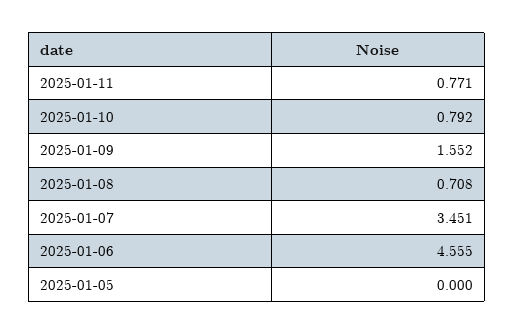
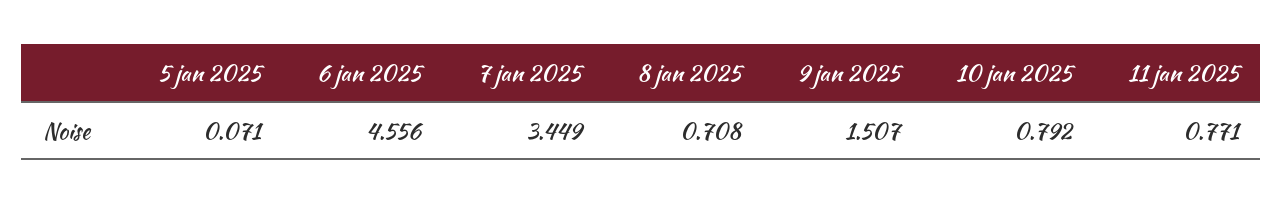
  {
    "2025-01-11": 0.771,
    "2025-01-10": 0.792,
-   "2025-01-09": 1.552,
+   "2025-01-09": 1.507,
    "2025-01-08": 0.708,
-   "2025-01-07": 3.451,
+   "2025-01-07": 3.449,
-   "2025-01-06": 4.555,
+   "2025-01-06": 4.556,
-   "2025-01-05": 0
+   "2025-01-05": 0.071
  }

